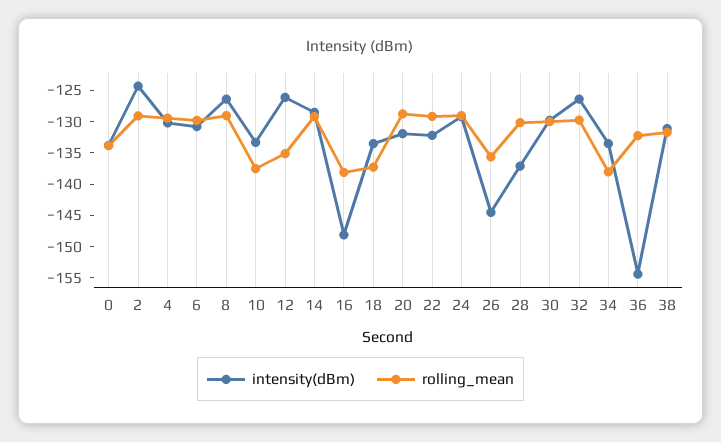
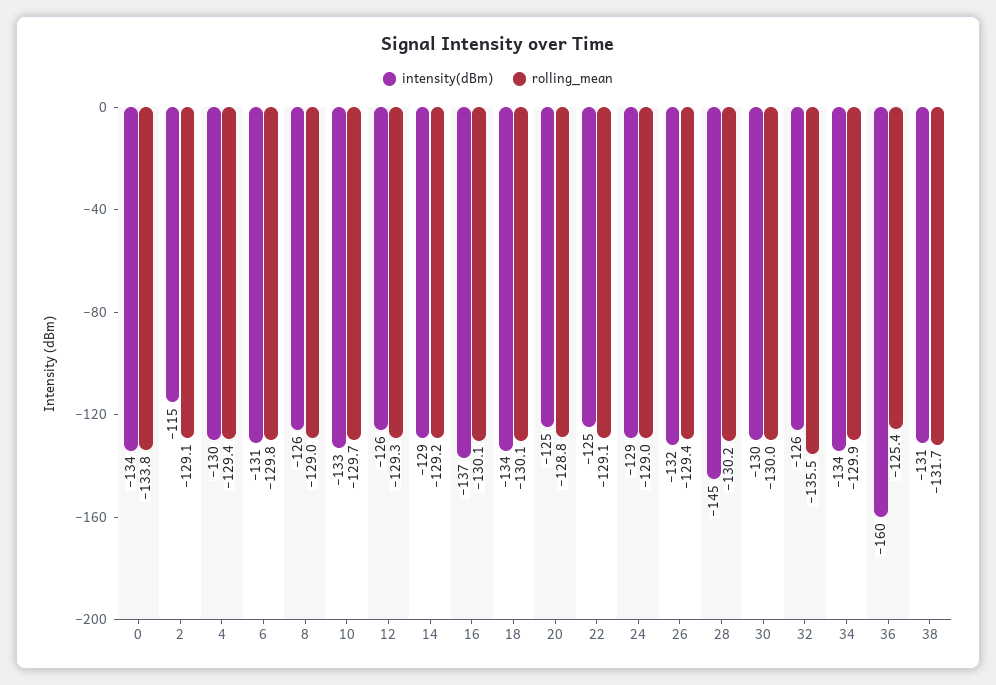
  {
    "intensity(dBm)": {
      "0": -134,
-     "2": -125,
+     "2": -115,
      "4": -130,
      "6": -131,
      "8": -126,
      "10": -133,
      "12": -126,
      "14": -129,
-     "16": -147.5,
+     "16": -137,
      "18": -134,
-     "20": -132.5,
+     "20": -125,
-     "22": -132.5,
+     "22": -125,
      "24": -129,
-     "26": -145,
+     "26": -132,
-     "28": -137.5,
+     "28": -145,
      "30": -130,
      "32": -126,
      "34": -134,
-     "36": -155,
+     "36": -160,
      "38": -131
    },
    "rolling_mean": {
      "0": -133.8,
      "2": -129.1,
      "4": -129.4,
      "6": -129.8,
      "8": -129,
-     "10": -137.5,
+     "10": -129.7,
-     "12": -135,
+     "12": -129.3,
      "14": -129.2,
-     "16": -137.5,
+     "16": -130.1,
-     "18": -137.5,
+     "18": -130.1,
      "20": -128.8,
      "22": -129.1,
      "24": -129,
-     "26": -135,
+     "26": -129.4,
      "28": -130.2,
      "30": -130,
-     "32": -130,
+     "32": -135.5,
-     "34": -137.5,
+     "34": -129.9,
-     "36": -132.5,
+     "36": -125.4,
      "38": -131.7
    }
  }

